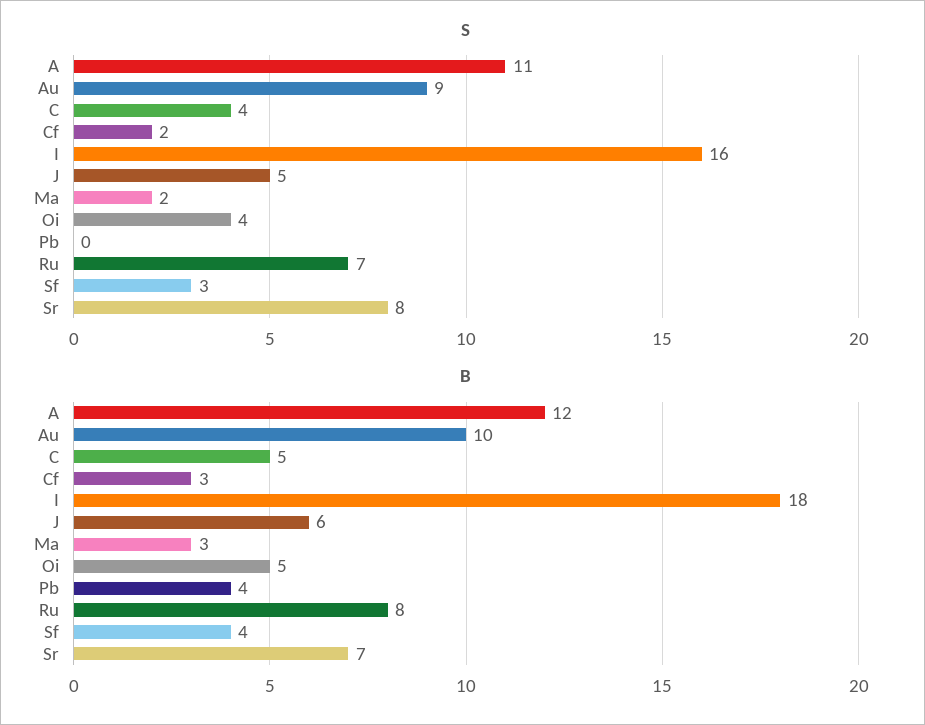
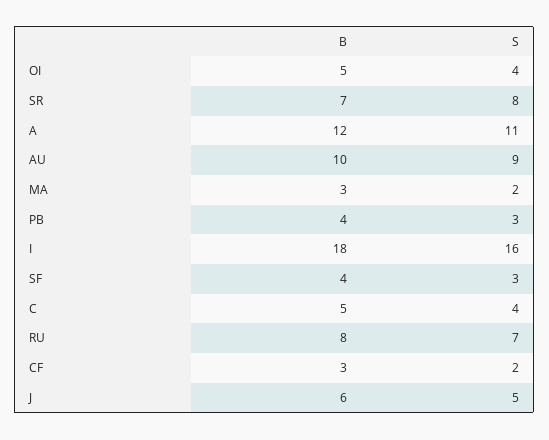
  {
    "S": {
      "A": 11,
      "Au": 9,
      "C": 4,
      "Cf": 2,
      "I": 16,
      "J": 5,
      "Ma": 2,
      "Oi": 4,
-     "Pb": 0,
+     "Pb": 3,
      "Ru": 7,
      "Sf": 3,
      "Sr": 8
    },
    "B": {
      "A": 12,
      "Au": 10,
      "C": 5,
      "Cf": 3,
      "I": 18,
      "J": 6,
      "Ma": 3,
      "Oi": 5,
      "Pb": 4,
      "Ru": 8,
      "Sf": 4,
      "Sr": 7
    }
  }

